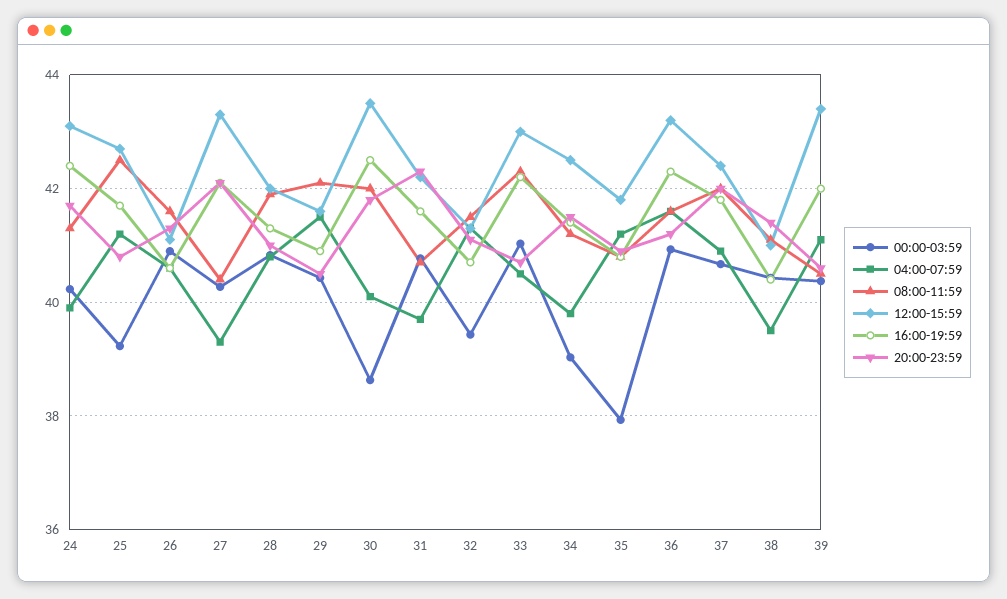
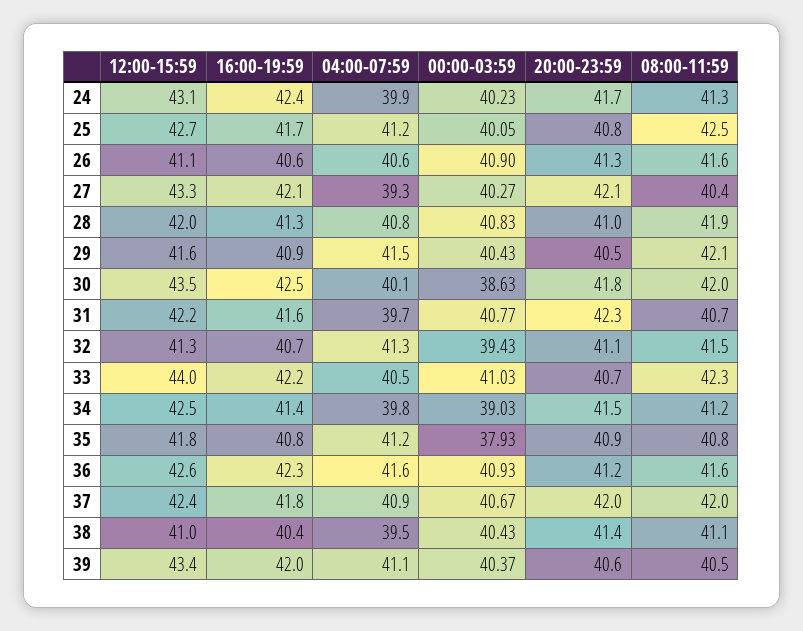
  {
    "00:00-03:59": {
      "24": 40.23,
-     "25": 39.2,
+     "25": 40.05,
      "26": 40.9,
      "27": 40.27,
      "28": 40.83,
      "29": 40.43,
      "30": 38.63,
      "31": 40.77,
      "32": 39.43,
      "33": 41.03,
      "34": 39.03,
      "35": 37.93,
      "36": 40.93,
      "37": 40.67,
      "38": 40.43,
      "39": 40.37
    },
    "04:00-07:59": {
      "24": 39.9,
      "25": 41.2,
      "26": 40.6,
      "27": 39.3,
      "28": 40.8,
      "29": 41.5,
      "30": 40.1,
      "31": 39.7,
      "32": 41.3,
      "33": 40.5,
      "34": 39.8,
      "35": 41.2,
      "36": 41.6,
      "37": 40.9,
      "38": 39.5,
      "39": 41.1
    },
    "08:00-11:59": {
      "24": 41.3,
      "25": 42.5,
      "26": 41.6,
      "27": 40.4,
      "28": 41.9,
      "29": 42.1,
      "30": 42,
      "31": 40.7,
      "32": 41.5,
      "33": 42.3,
      "34": 41.2,
      "35": 40.8,
      "36": 41.6,
      "37": 42,
      "38": 41.1,
      "39": 40.5
    },
    "12:00-15:59": {
      "24": 43.1,
      "25": 42.7,
      "26": 41.1,
      "27": 43.3,
      "28": 42,
      "29": 41.6,
      "30": 43.5,
      "31": 42.2,
      "32": 41.3,
-     "33": 43,
+     "33": 44,
      "34": 42.5,
      "35": 41.8,
-     "36": 43.2,
+     "36": 42.6,
      "37": 42.4,
      "38": 41,
      "39": 43.4
    },
    "16:00-19:59": {
      "24": 42.4,
      "25": 41.7,
      "26": 40.6,
      "27": 42.1,
      "28": 41.3,
      "29": 40.9,
      "30": 42.5,
      "31": 41.6,
      "32": 40.7,
      "33": 42.2,
      "34": 41.4,
      "35": 40.8,
      "36": 42.3,
      "37": 41.8,
      "38": 40.4,
      "39": 42
    },
    "20:00-23:59": {
      "24": 41.7,
      "25": 40.8,
      "26": 41.3,
      "27": 42.1,
      "28": 41,
      "29": 40.5,
      "30": 41.8,
      "31": 42.3,
      "32": 41.1,
      "33": 40.7,
      "34": 41.5,
      "35": 40.9,
      "36": 41.2,
      "37": 42,
      "38": 41.4,
      "39": 40.6
    }
  }

